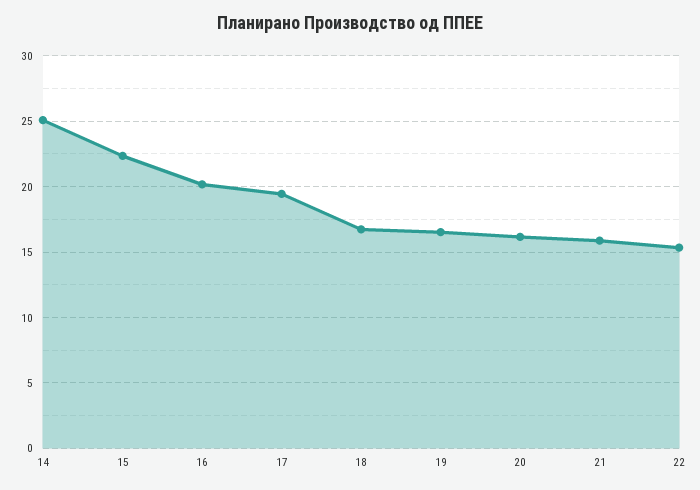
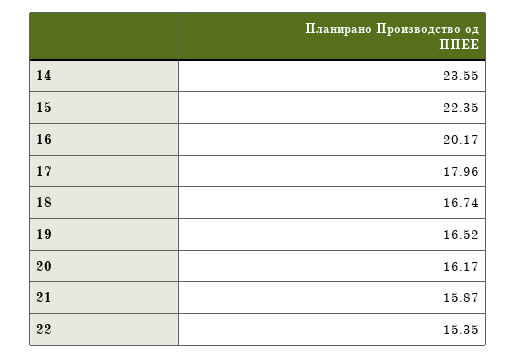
  {
-   "14": 25,
+   "14": 23.55,
    "15": 22.35,
    "16": 20.17,
-   "17": 19.5,
+   "17": 17.96,
    "18": 16.74,
    "19": 16.52,
    "20": 16.17,
    "21": 15.87,
    "22": 15.35
  }

